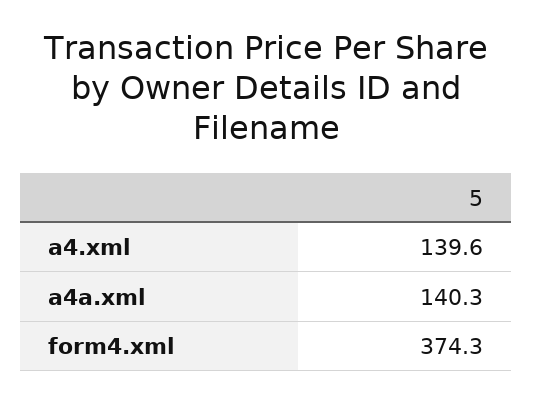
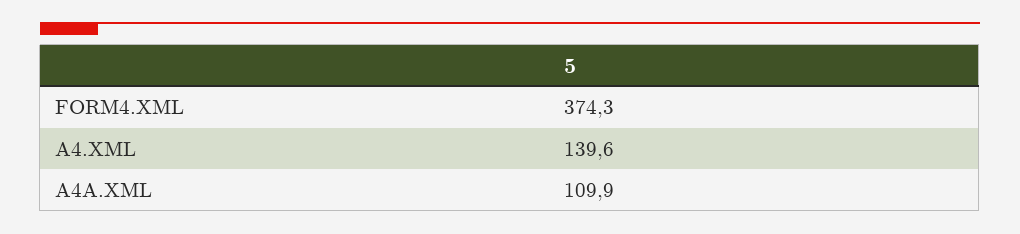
  {
    "a4.xml": 139.6,
-   "a4a.xml": 140.3,
+   "a4a.xml": 109.9,
    "form4.xml": 374.3
  }

